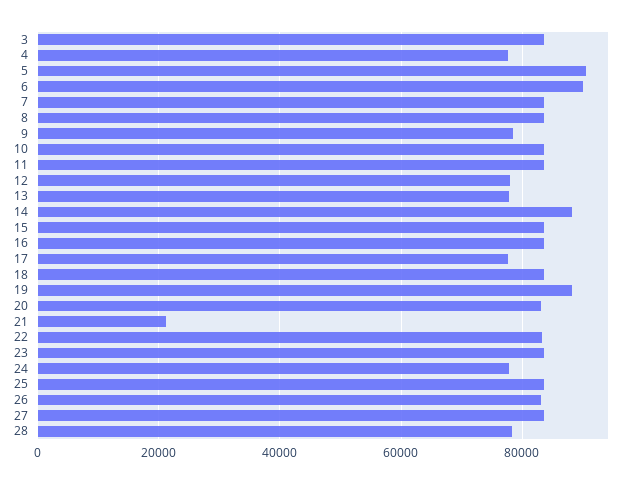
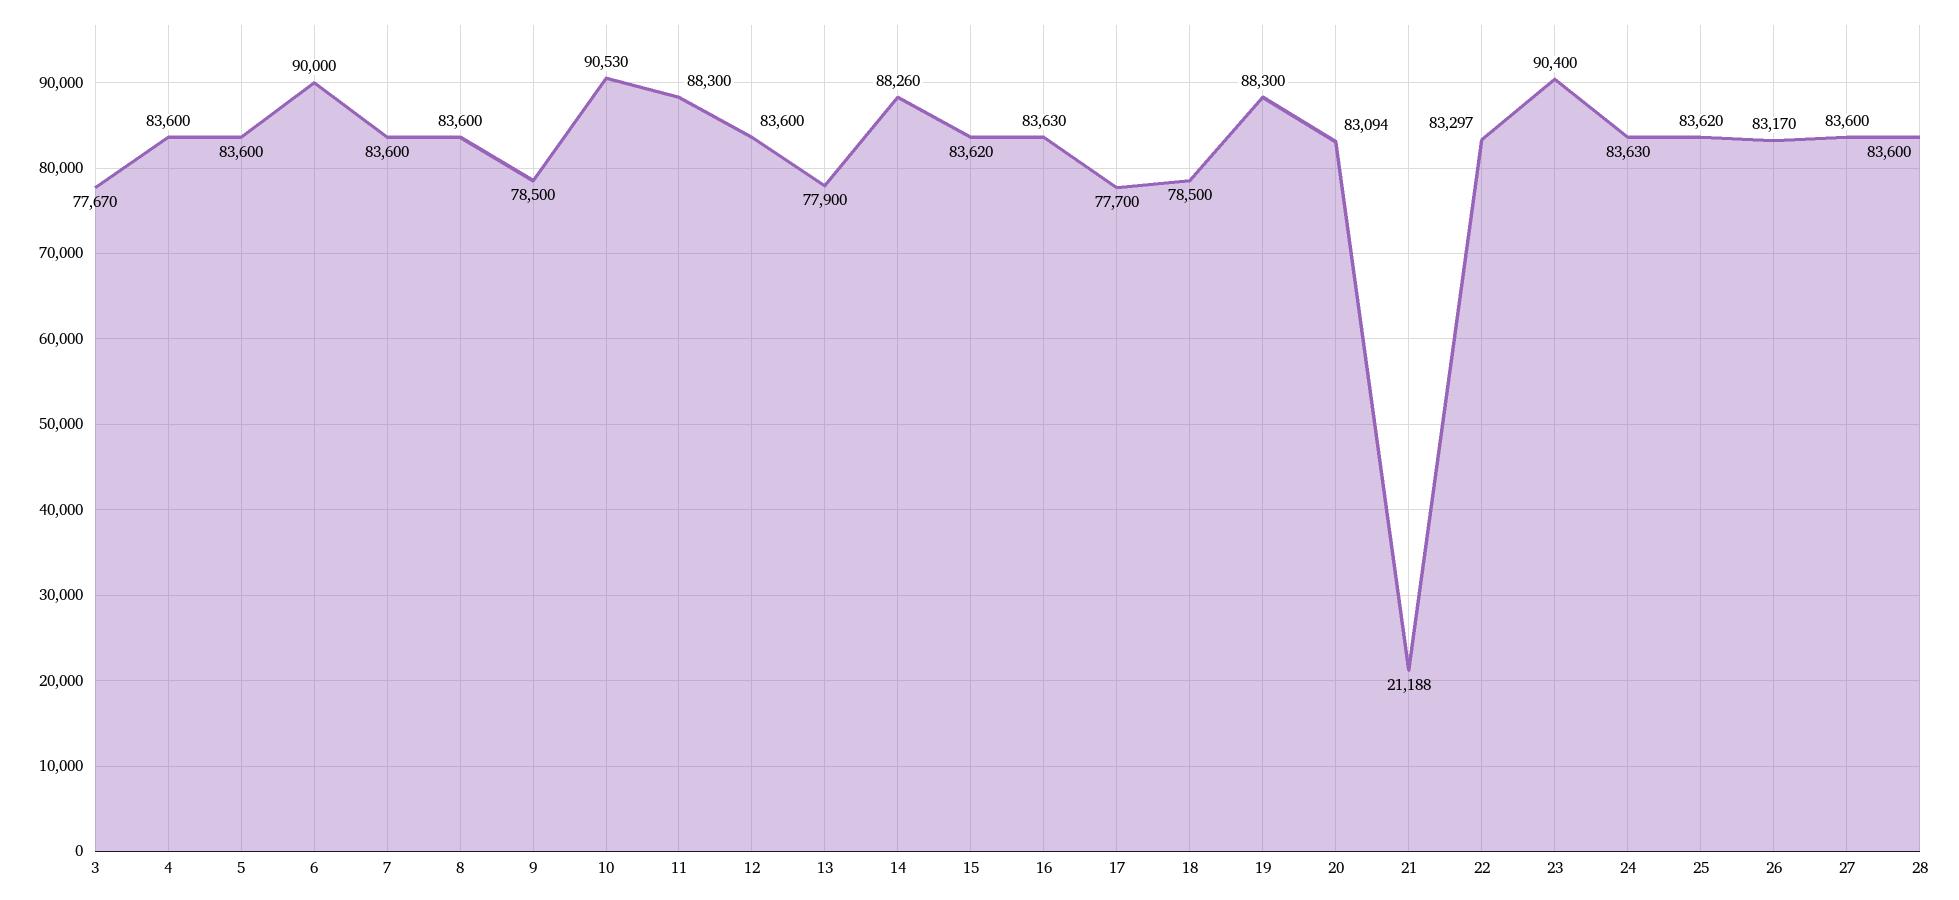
  {
-   "3": 84000,
+   "3": 77670,
-   "4": 78000,
+   "4": 83600,
-   "5": 90000,
+   "5": 83600,
    "6": 90000,
    "7": 83600,
    "8": 83600,
    "9": 78500,
-   "10": 84000,
+   "10": 90530,
-   "11": 84000,
+   "11": 88300,
-   "12": 78000,
+   "12": 83600,
    "13": 77900,
    "14": 88260,
    "15": 83620,
    "16": 83630,
    "17": 77700,
-   "18": 84000,
+   "18": 78500,
    "19": 88300,
    "20": 83094,
    "21": 21188,
    "22": 83297,
-   "23": 84000,
+   "23": 90400,
-   "24": 78000,
+   "24": 83630,
    "25": 83620,
    "26": 83170,
    "27": 83600,
-   "28": 78000
+   "28": 83600
  }

